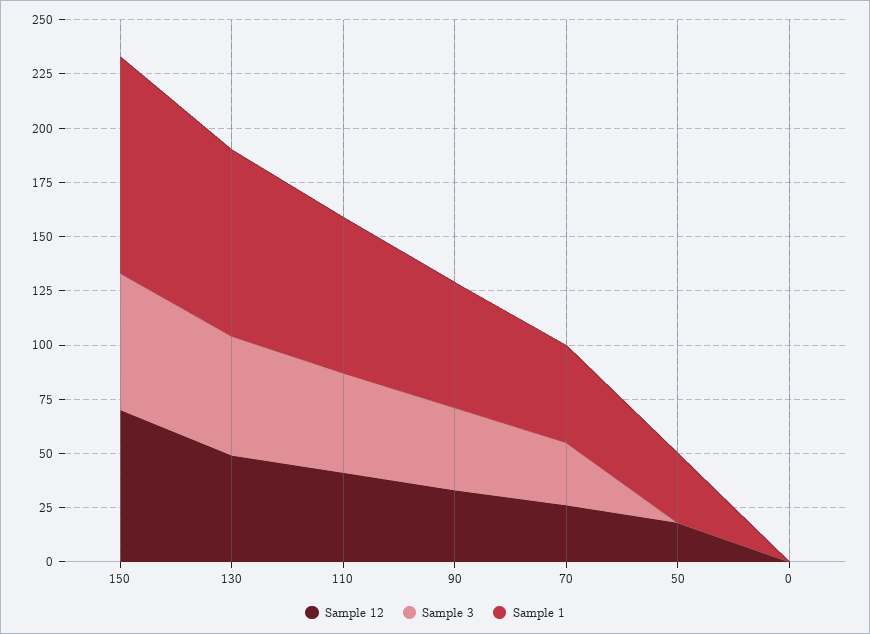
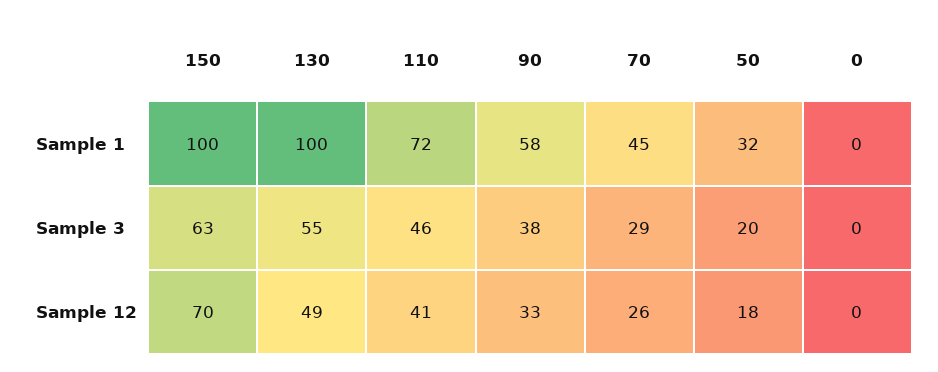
  {
    "Sample 12": {
      "150": 70,
      "130": 49,
      "110": 41,
      "90": 33,
      "70": 26,
      "50": 18,
      "0": 0
    },
    "Sample 3": {
      "150": 63,
      "130": 55,
      "110": 46,
      "90": 38,
      "70": 29,
-     "50": 0,
+     "50": 20,
      "0": 0
    },
    "Sample 1": {
      "150": 100,
-     "130": 85,
+     "130": 100,
      "110": 72,
      "90": 58,
      "70": 45,
      "50": 32,
      "0": 0
    }
  }

